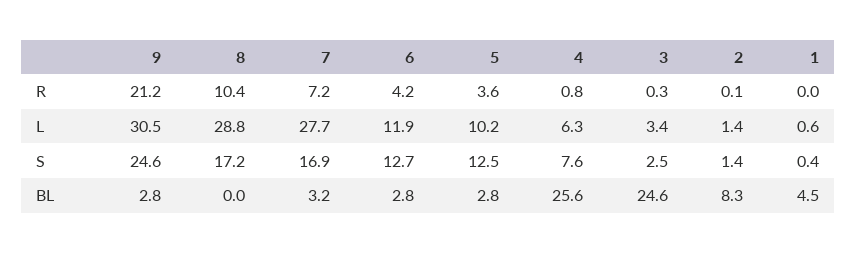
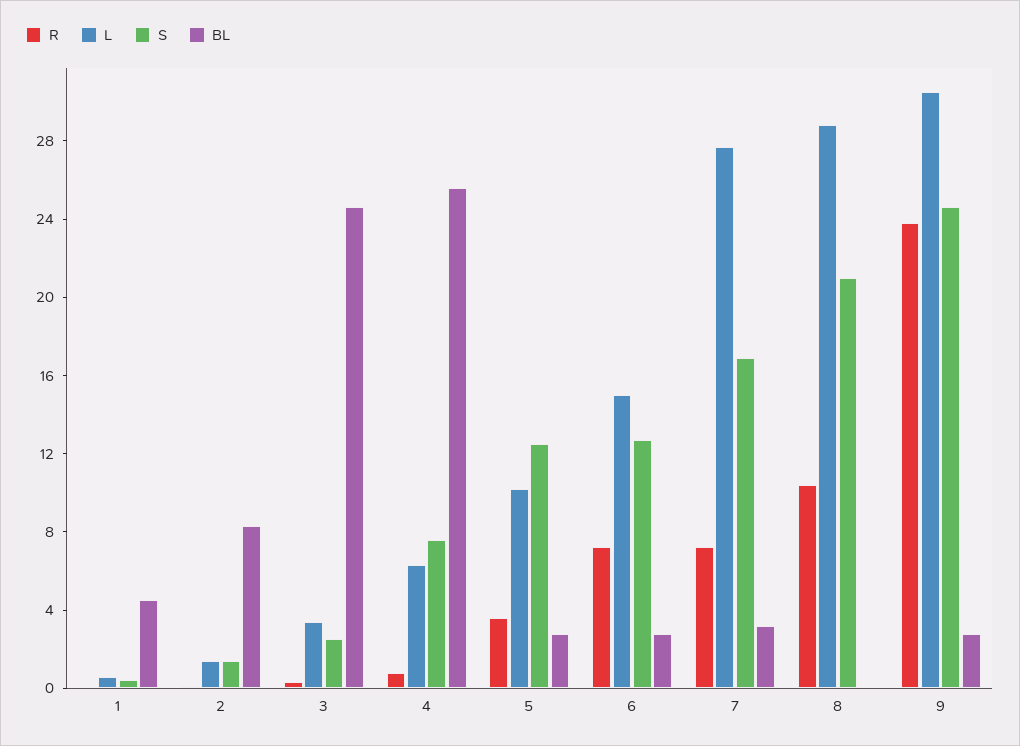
  {
    "R": {
-     "9": 21.2,
+     "9": 24,
      "8": 10.4,
      "7": 7.2,
-     "6": 4.2,
+     "6": 7,
      "5": 3.6,
      "4": 0.8,
      "3": 0.3,
      "2": 0.1,
      "1": 0
    },
    "L": {
      "9": 30.5,
      "8": 28.8,
      "7": 27.7,
-     "6": 11.9,
+     "6": 15,
      "5": 10.2,
      "4": 6.3,
      "3": 3.4,
      "2": 1.4,
      "1": 0.6
    },
    "S": {
      "9": 24.6,
-     "8": 17.2,
+     "8": 21,
      "7": 16.9,
      "6": 12.7,
      "5": 12.5,
      "4": 7.6,
      "3": 2.5,
      "2": 1.4,
      "1": 0.4
    },
    "BL": {
      "9": 2.8,
      "8": 0,
      "7": 3.2,
      "6": 2.8,
      "5": 2.8,
      "4": 25.6,
      "3": 24.6,
      "2": 8.3,
      "1": 4.5
    }
  }

